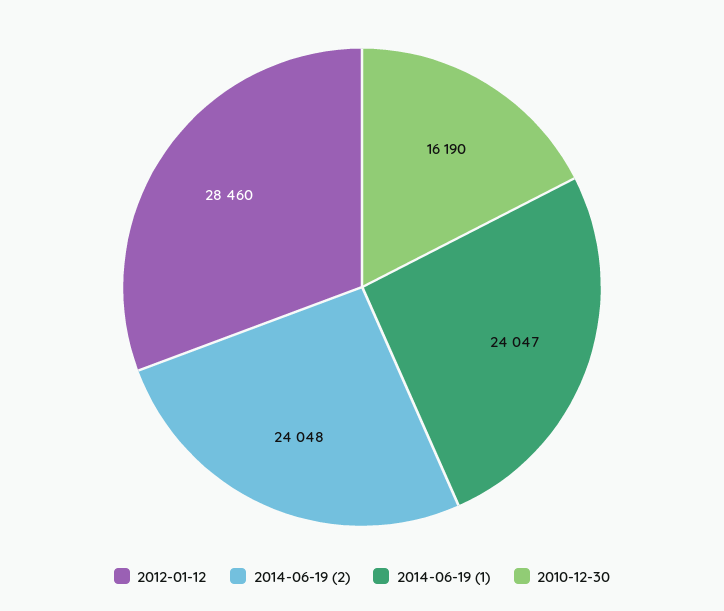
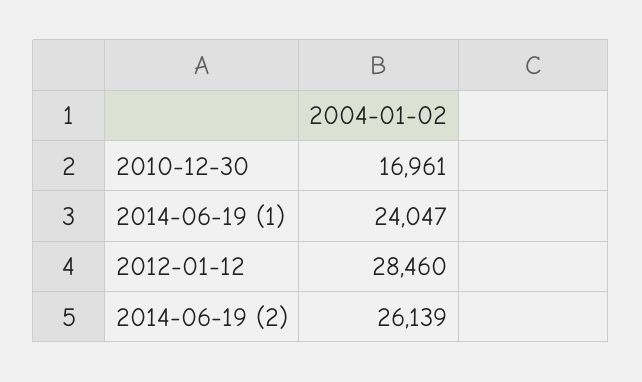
  {
    "2012-01-12": 28460,
-   "2014-06-19 (2)": 24048,
+   "2014-06-19 (2)": 26139,
    "2014-06-19 (1)": 24047,
-   "2010-12-30": 16190
+   "2010-12-30": 16961
  }

